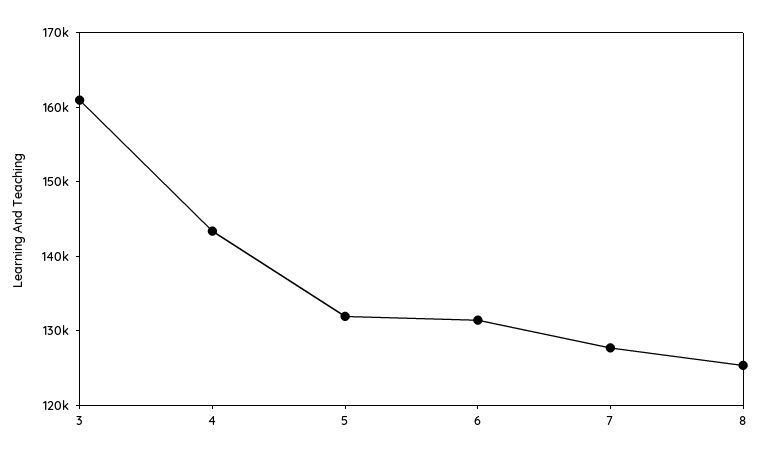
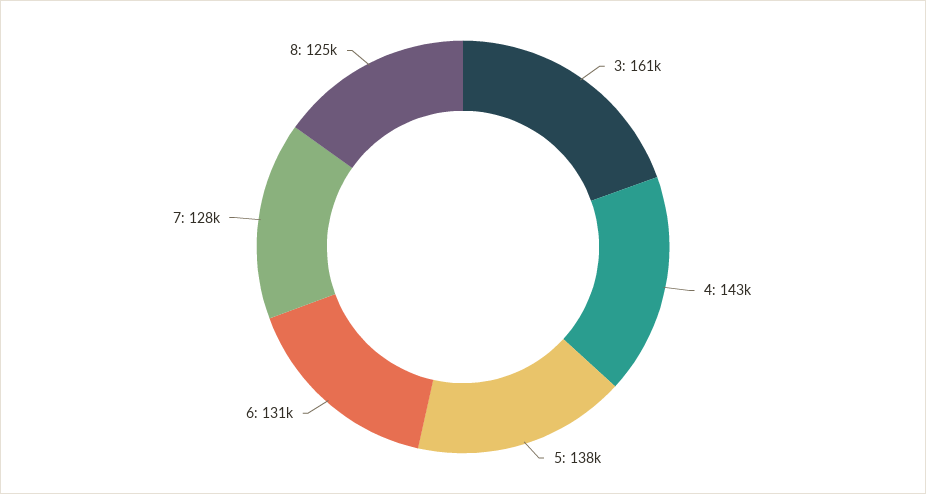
  {
    "3": 161000,
    "4": 143000,
-   "5": 132000,
+   "5": 138000,
    "6": 131000,
    "7": 128000,
    "8": 125000
  }

